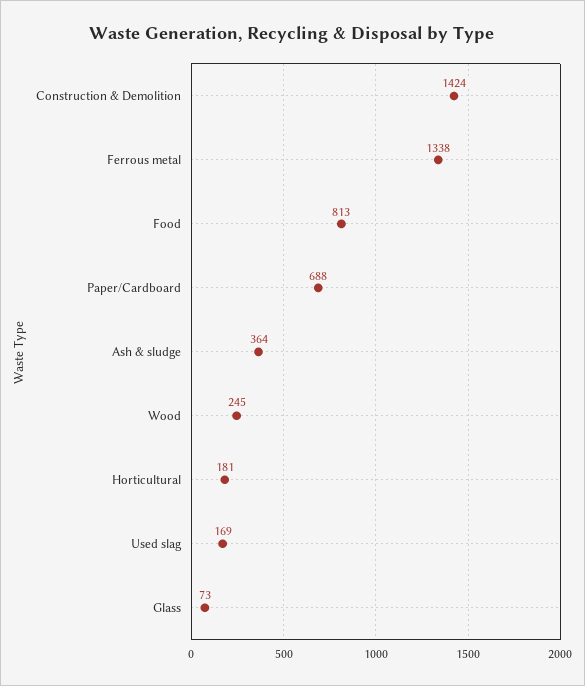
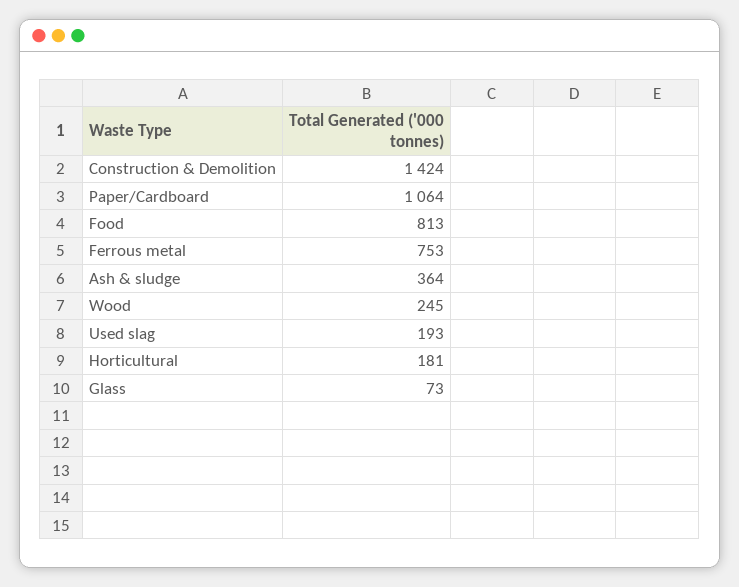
  {
    "Construction & Demolition": 1424,
-   "Ferrous metal": 1338,
+   "Ferrous metal": 753,
    "Food": 813,
-   "Paper/Cardboard": 688,
+   "Paper/Cardboard": 1064,
    "Ash & sludge": 364,
    "Wood": 245,
    "Horticultural": 181,
-   "Used slag": 169,
+   "Used slag": 193,
    "Glass": 73
  }

